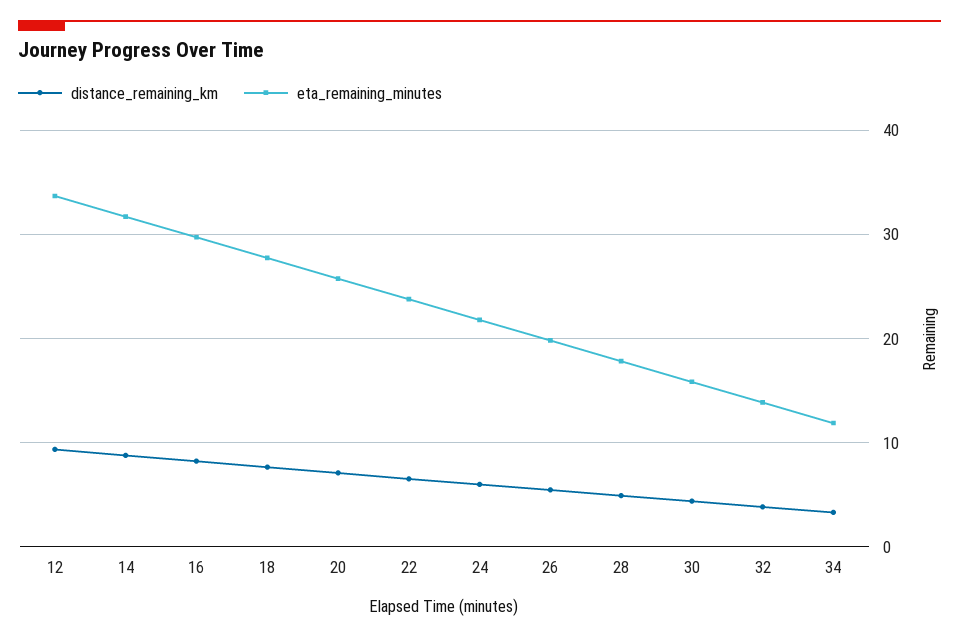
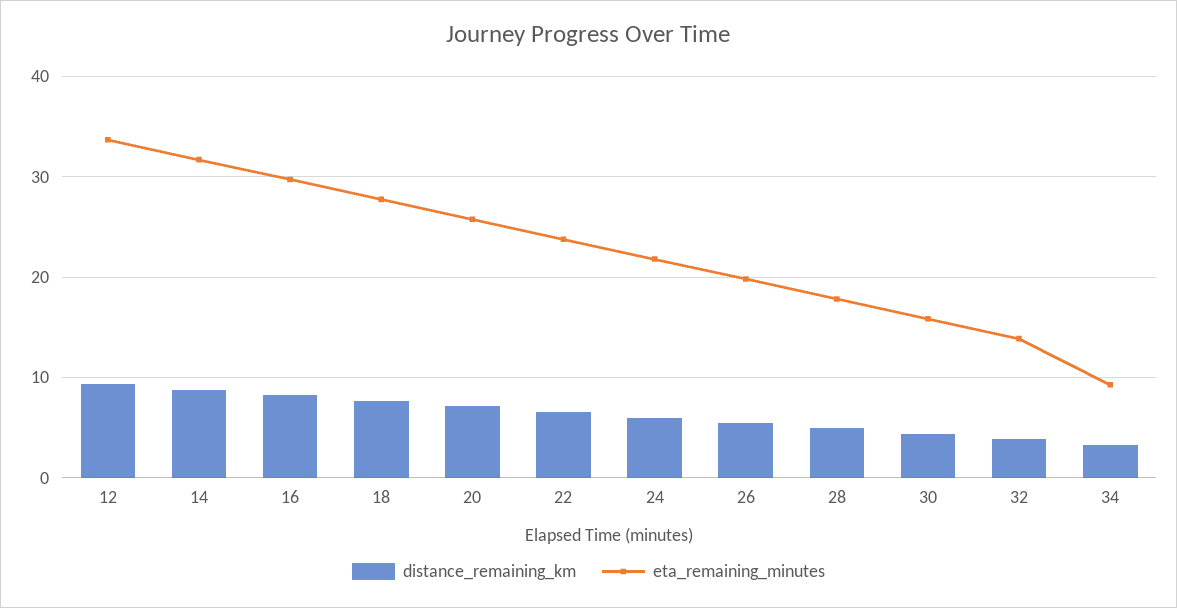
  {
    "distance_remaining_km": {
      "12": 9,
      "14": 9,
      "16": 8,
      "18": 8,
      "20": 7,
      "22": 7,
      "24": 6,
      "26": 5,
      "28": 5,
      "30": 4,
      "32": 4,
      "34": 3
    },
    "eta_remaining_minutes": {
      "12": 34,
      "14": 32,
      "16": 30,
      "18": 28,
      "20": 26,
      "22": 24,
      "24": 22,
      "26": 20,
      "28": 18,
      "30": 16,
      "32": 14,
-     "34": 12
+     "34": 9
    }
  }

